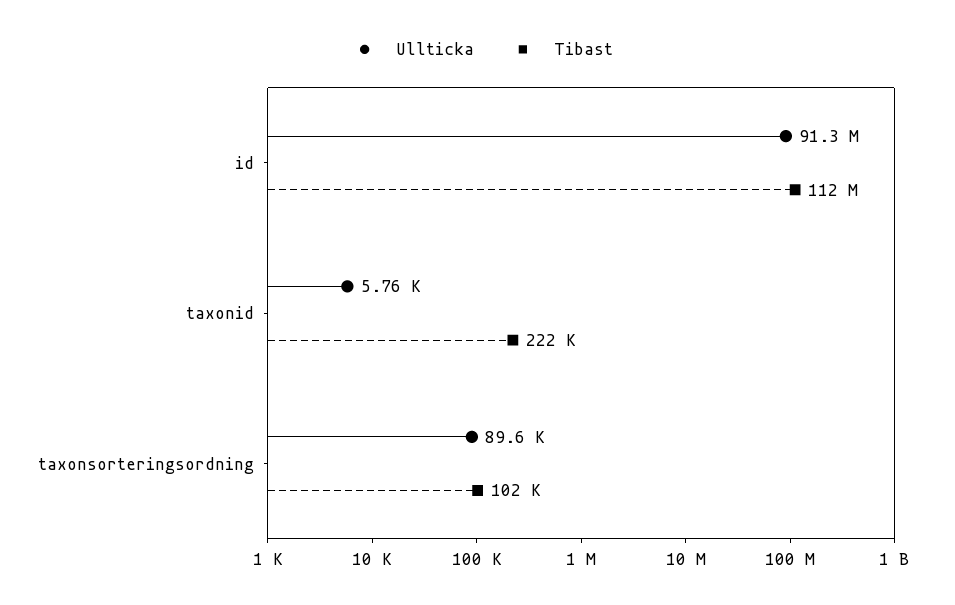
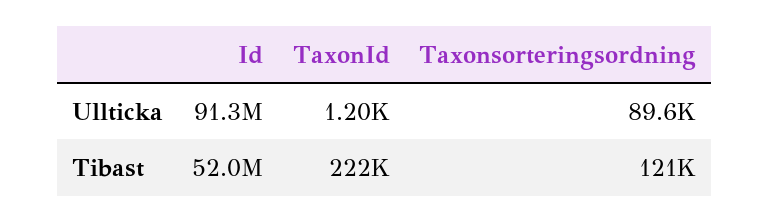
  {
    "Ullticka": {
      "id": 91300000,
-     "taxonid": 5760,
+     "taxonid": 1200,
      "taxonsorteringsordning": 89600
    },
    "Tibast": {
-     "id": 112000000,
+     "id": 52000000,
      "taxonid": 222000,
-     "taxonsorteringsordning": 102000
+     "taxonsorteringsordning": 121000
    }
  }

